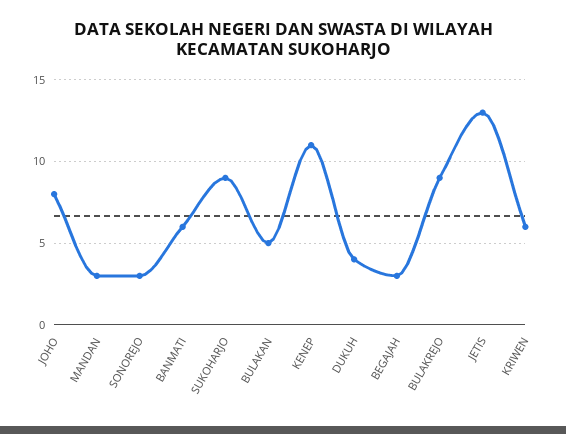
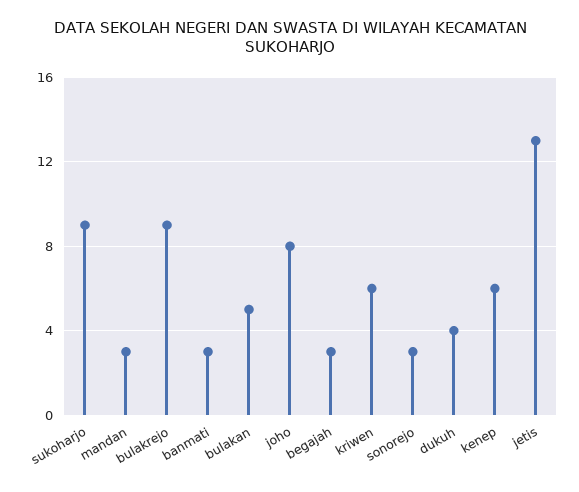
  {
    "JOHO": 8,
    "MANDAN": 3,
    "SONOREJO": 3,
-   "BANMATI": 6,
+   "BANMATI": 3,
    "SUKOHARJO": 9,
    "BULAKAN": 5,
-   "KENEP": 11,
+   "KENEP": 6,
    "DUKUH": 4,
    "BEGAJAH": 3,
    "BULAKREJO": 9,
    "JETIS": 13,
    "KRIWEN": 6
  }

